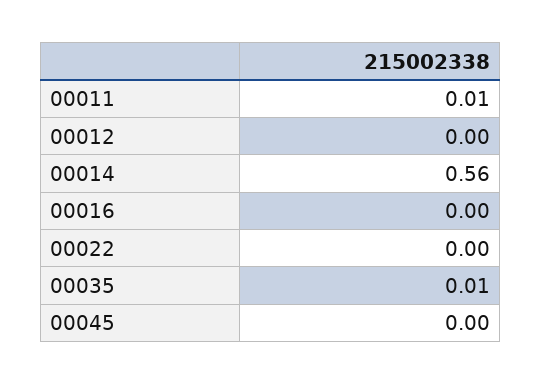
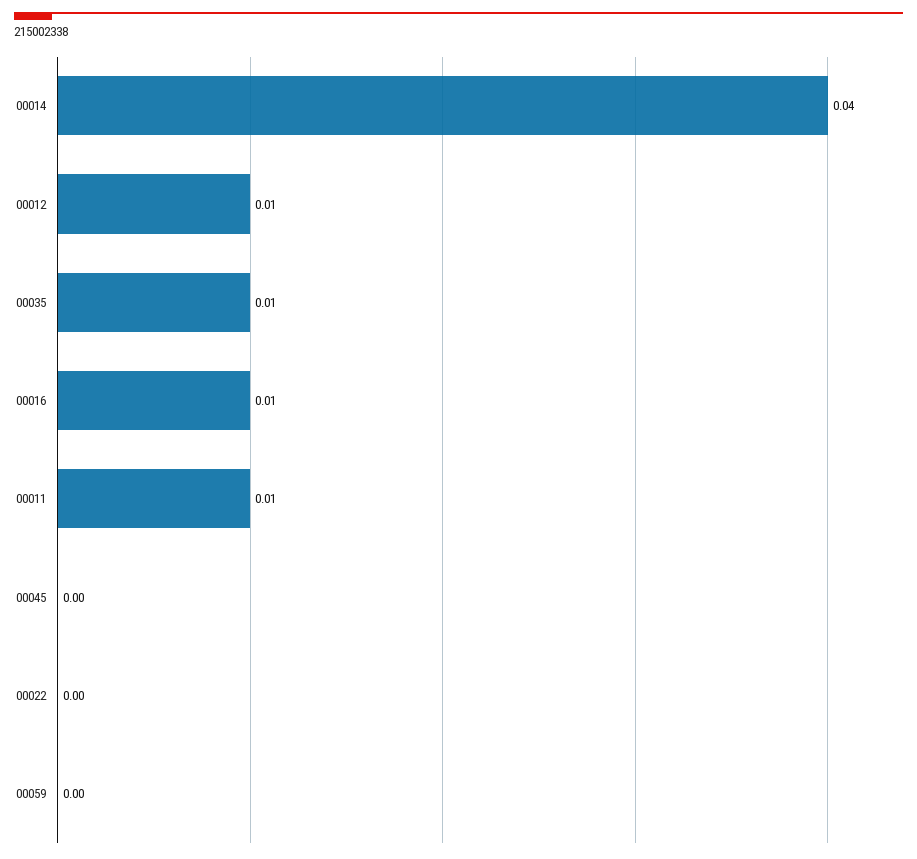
  {
    "00011": 0.01,
-   "00012": 0,
+   "00012": 0.01,
-   "00014": 0.56,
+   "00014": 0.04,
-   "00016": 0,
+   "00016": 0.01,
    "00022": 0,
    "00035": 0.01,
-   "00045": 0
+   "00045": 0,
+   "00059": 0
  }

